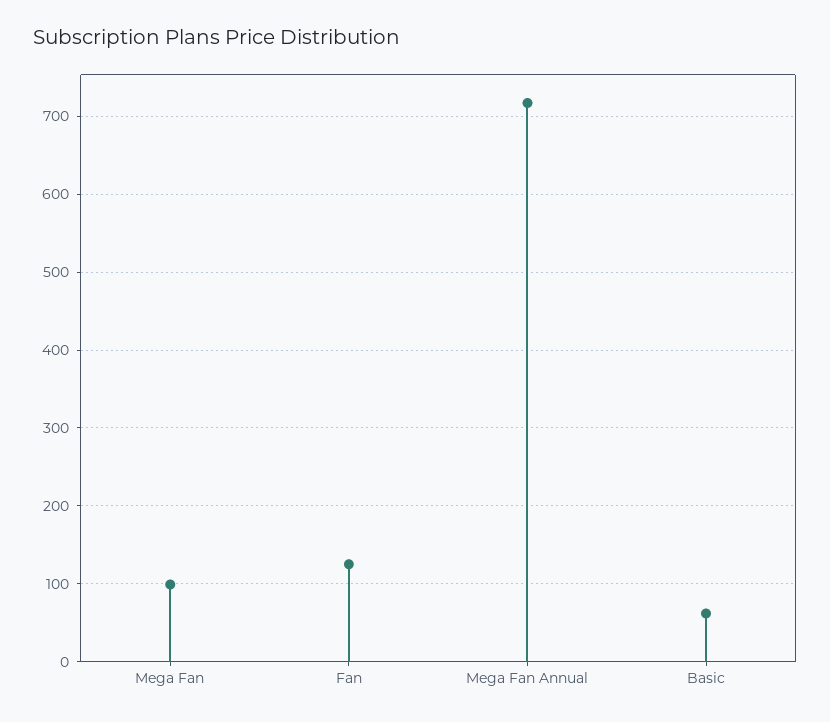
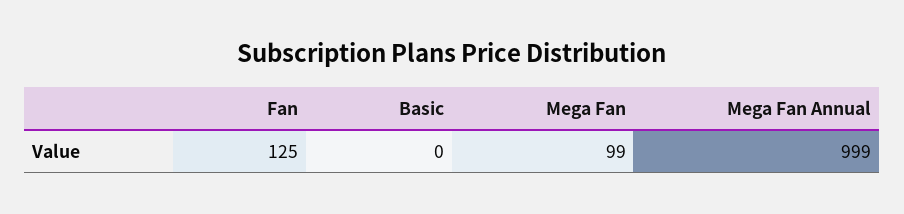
  {
    "Mega Fan": 99,
    "Fan": 125,
-   "Mega Fan Annual": 720,
+   "Mega Fan Annual": 999,
-   "Basic": 60
+   "Basic": 0
  }

